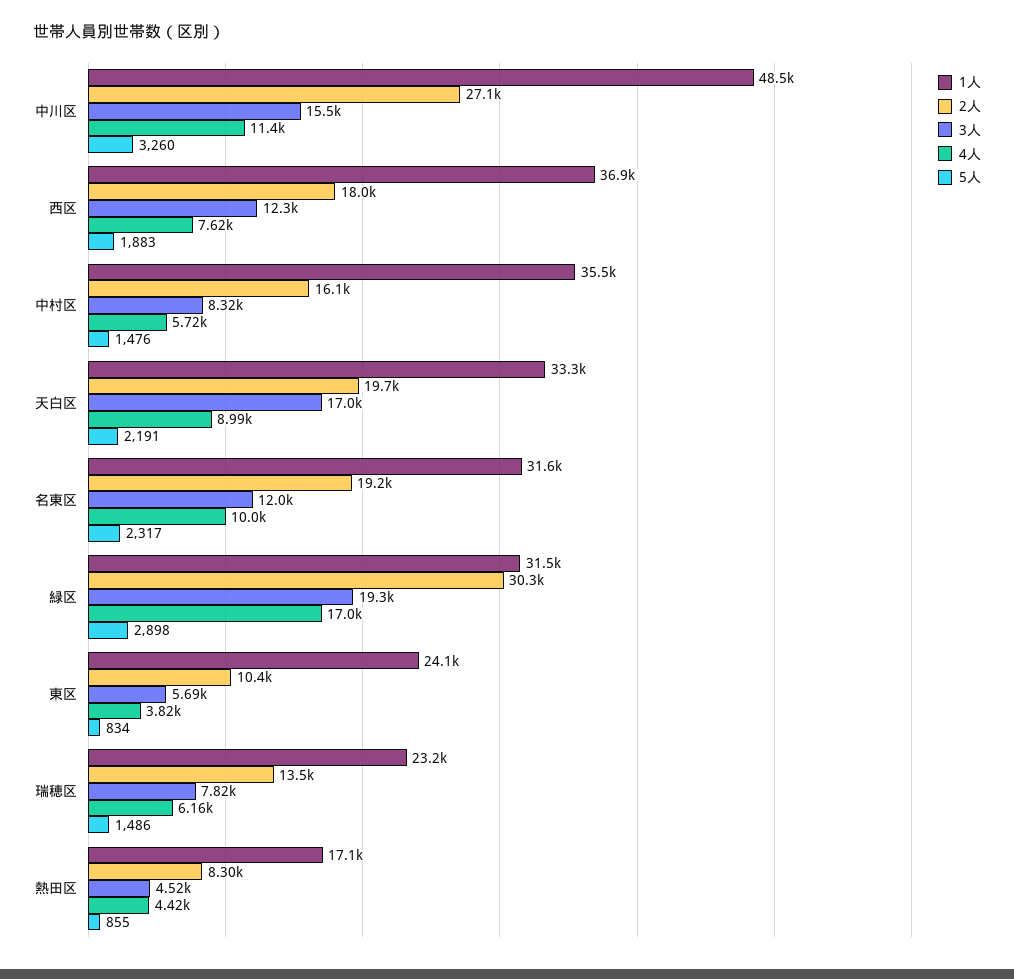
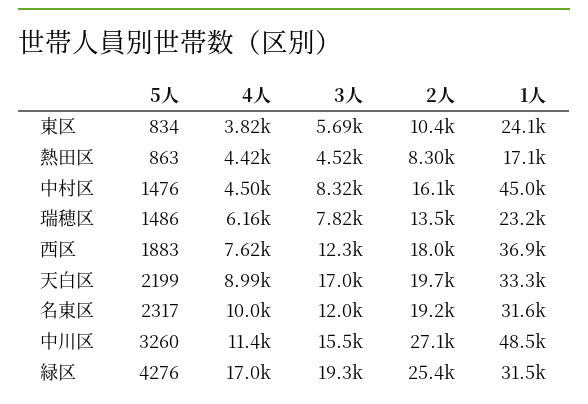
  {
    "1人": {
      "中川区": 48500,
      "西区": 36900,
-     "中村区": 35500,
+     "中村区": 45000,
      "天白区": 33300,
      "名東区": 31600,
      "緑区": 31500,
      "東区": 24100,
      "瑞穂区": 23200,
      "熱田区": 17100
    },
    "2人": {
      "中川区": 27100,
      "西区": 18000,
      "中村区": 16100,
      "天白区": 19700,
      "名東区": 19200,
-     "緑区": 30300,
+     "緑区": 25400,
      "東区": 10400,
      "瑞穂区": 13500,
      "熱田区": 8300
    },
    "3人": {
      "中川区": 15500,
      "西区": 12300,
      "中村区": 8320,
      "天白区": 17000,
      "名東区": 12000,
      "緑区": 19300,
      "東区": 5690,
      "瑞穂区": 7820,
      "熱田区": 4520
    },
    "4人": {
      "中川区": 11400,
      "西区": 7620,
-     "中村区": 5720,
+     "中村区": 4500,
      "天白区": 8990,
      "名東区": 10000,
      "緑区": 17000,
      "東区": 3820,
      "瑞穂区": 6160,
      "熱田区": 4420
    },
    "5人": {
      "中川区": 3260,
      "西区": 1883,
      "中村区": 1476,
-     "天白区": 2191,
+     "天白区": 2199,
      "名東区": 2317,
-     "緑区": 2898,
+     "緑区": 4276,
      "東区": 834,
      "瑞穂区": 1486,
-     "熱田区": 855
+     "熱田区": 863
    }
  }

